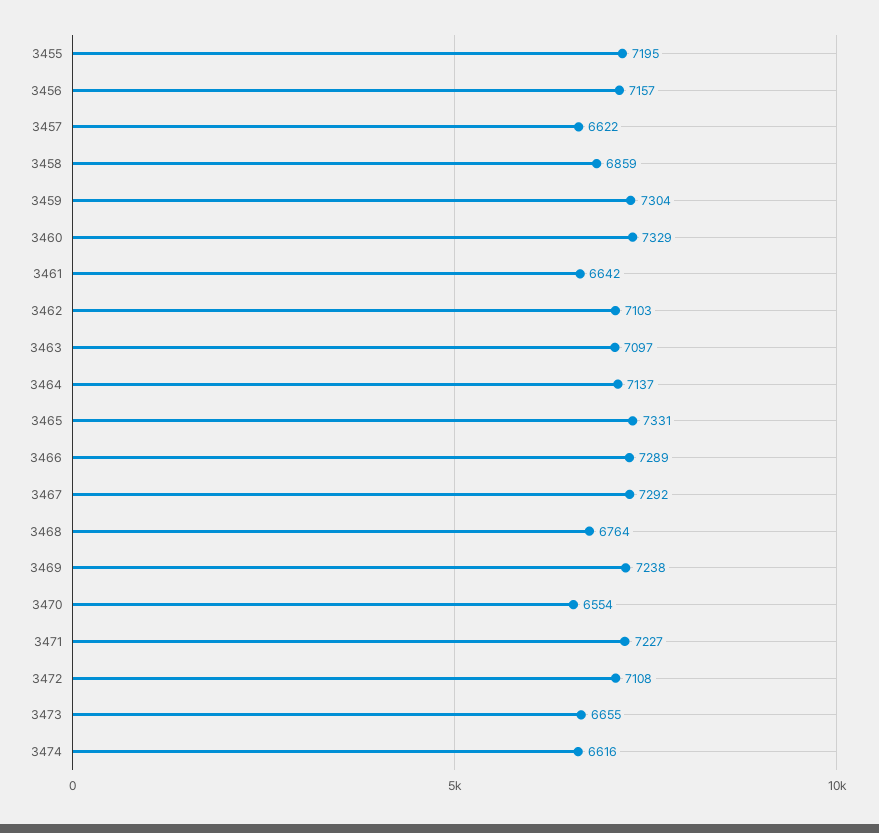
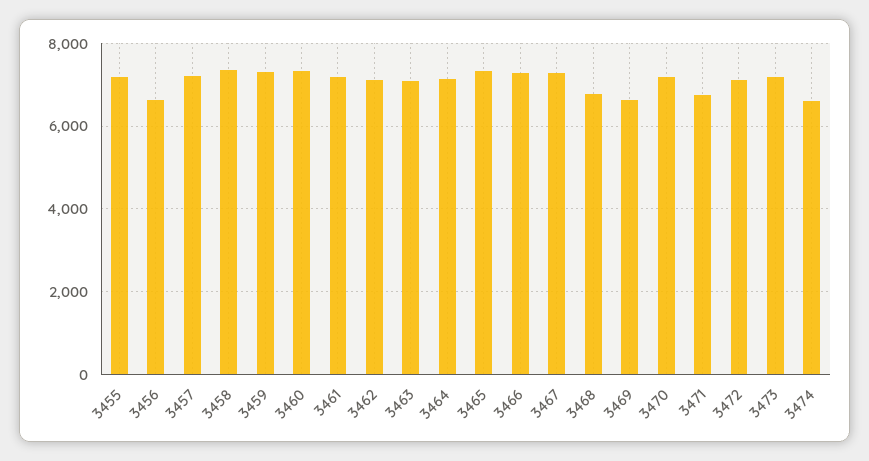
  {
    "3455": 7195,
-   "3456": 7157,
+   "3456": 6600,
-   "3457": 6622,
+   "3457": 7200,
-   "3458": 6859,
+   "3458": 7400,
    "3459": 7304,
    "3460": 7329,
-   "3461": 6642,
+   "3461": 7200,
    "3462": 7103,
    "3463": 7097,
    "3464": 7137,
    "3465": 7331,
    "3466": 7289,
    "3467": 7292,
    "3468": 6764,
-   "3469": 7238,
+   "3469": 6600,
-   "3470": 6554,
+   "3470": 7200,
-   "3471": 7227,
+   "3471": 6800,
    "3472": 7108,
-   "3473": 6655,
+   "3473": 7200,
    "3474": 6616
  }

